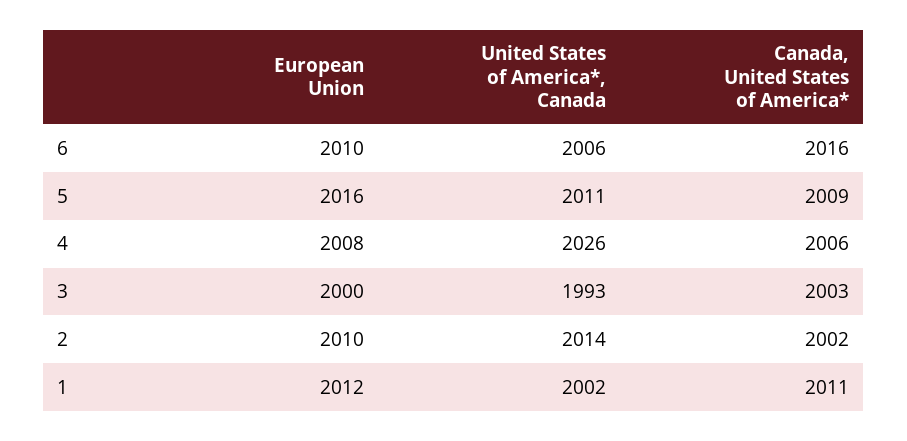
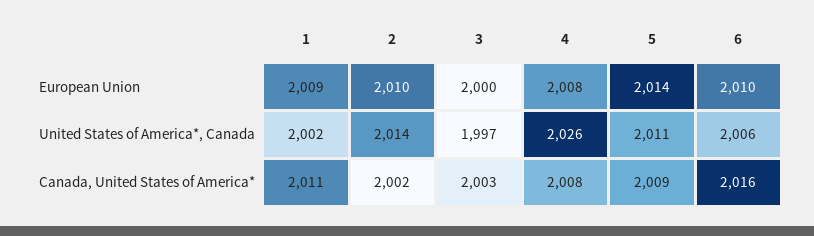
  {
    "European Union": {
      "6": 2010,
-     "5": 2016,
+     "5": 2014,
      "4": 2008,
      "3": 2000,
      "2": 2010,
-     "1": 2012
+     "1": 2009
    },
    "United States of America*, Canada": {
      "6": 2006,
      "5": 2011,
      "4": 2026,
-     "3": 1993,
+     "3": 1997,
      "2": 2014,
      "1": 2002
    },
    "Canada, United States of America*": {
      "6": 2016,
      "5": 2009,
-     "4": 2006,
+     "4": 2008,
      "3": 2003,
      "2": 2002,
      "1": 2011
    }
  }

